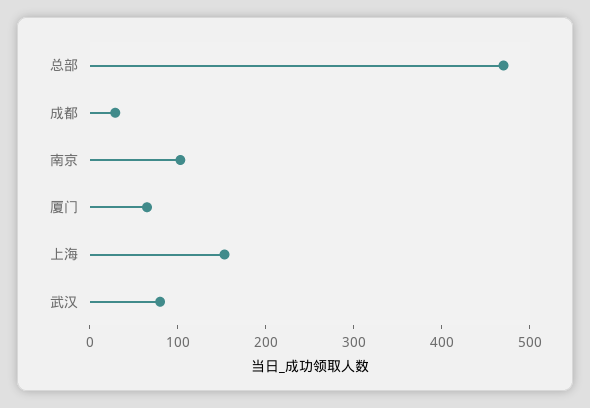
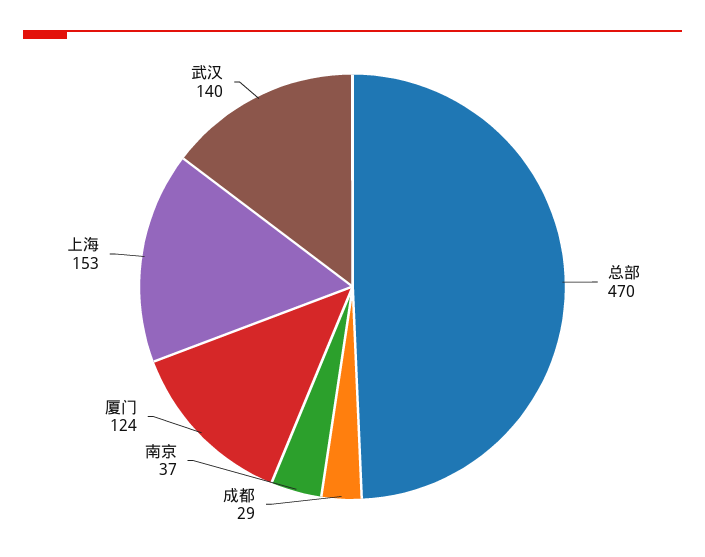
  {
    "总部": 470,
    "成都": 29,
-   "南京": 100,
+   "南京": 37,
-   "厦门": 60,
+   "厦门": 124,
    "上海": 153,
-   "武汉": 80
+   "武汉": 140
  }

